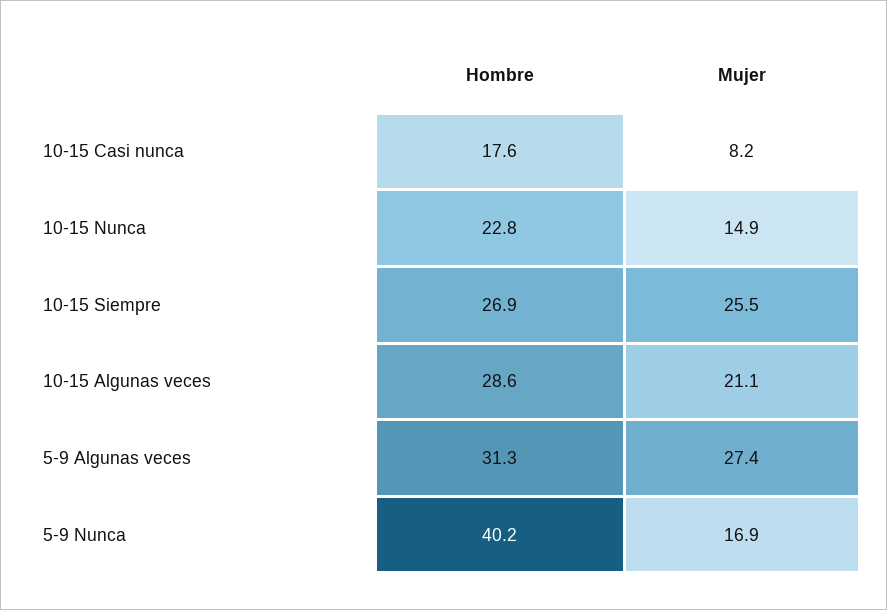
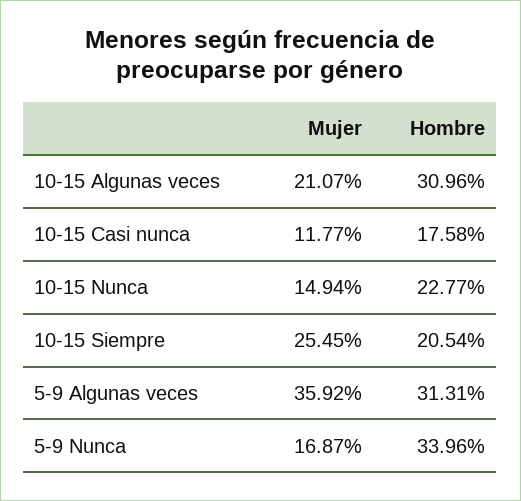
  {
    "Hombre": {
      "10-15 Casi nunca": 17.58,
      "10-15 Nunca": 22.77,
-     "10-15 Siempre": 26.9,
+     "10-15 Siempre": 20.54,
-     "10-15 Algunas veces": 28.6,
+     "10-15 Algunas veces": 30.96,
      "5-9 Algunas veces": 31.31,
-     "5-9 Nunca": 40.2
+     "5-9 Nunca": 33.96
    },
    "Mujer": {
-     "10-15 Casi nunca": 8.2,
+     "10-15 Casi nunca": 11.77,
      "10-15 Nunca": 14.94,
      "10-15 Siempre": 25.45,
      "10-15 Algunas veces": 21.07,
-     "5-9 Algunas veces": 27.4,
+     "5-9 Algunas veces": 35.92,
      "5-9 Nunca": 16.87
    }
  }

